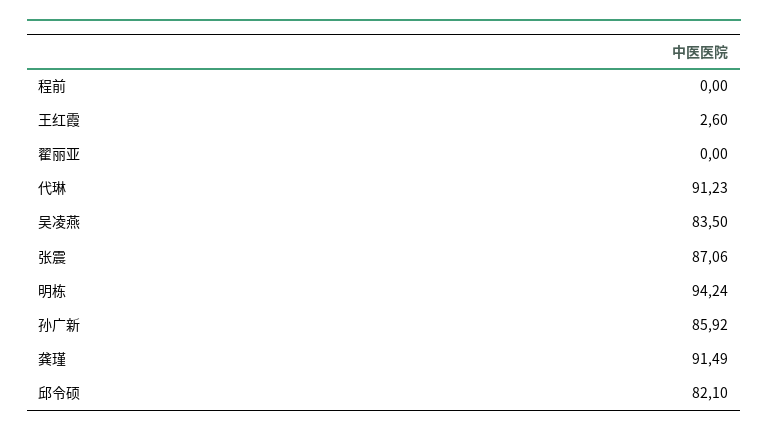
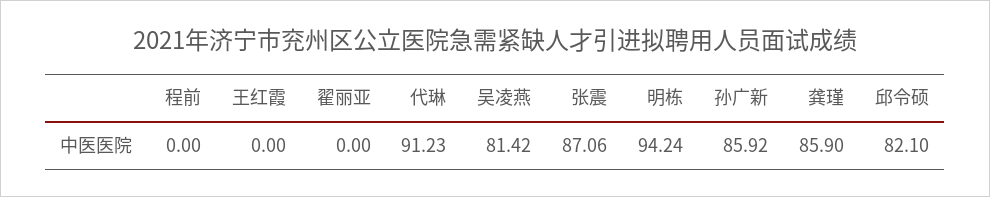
  {
    "程前": 0,
-   "王红霞": 2.6,
+   "王红霞": 0,
    "翟丽亚": 0,
    "代琳": 91.23,
-   "吴凌燕": 83.5,
+   "吴凌燕": 81.42,
    "张震": 87.06,
    "明栋": 94.24,
    "孙广新": 85.92,
-   "龚瑾": 91.49,
+   "龚瑾": 85.9,
    "邱令硕": 82.1
  }

